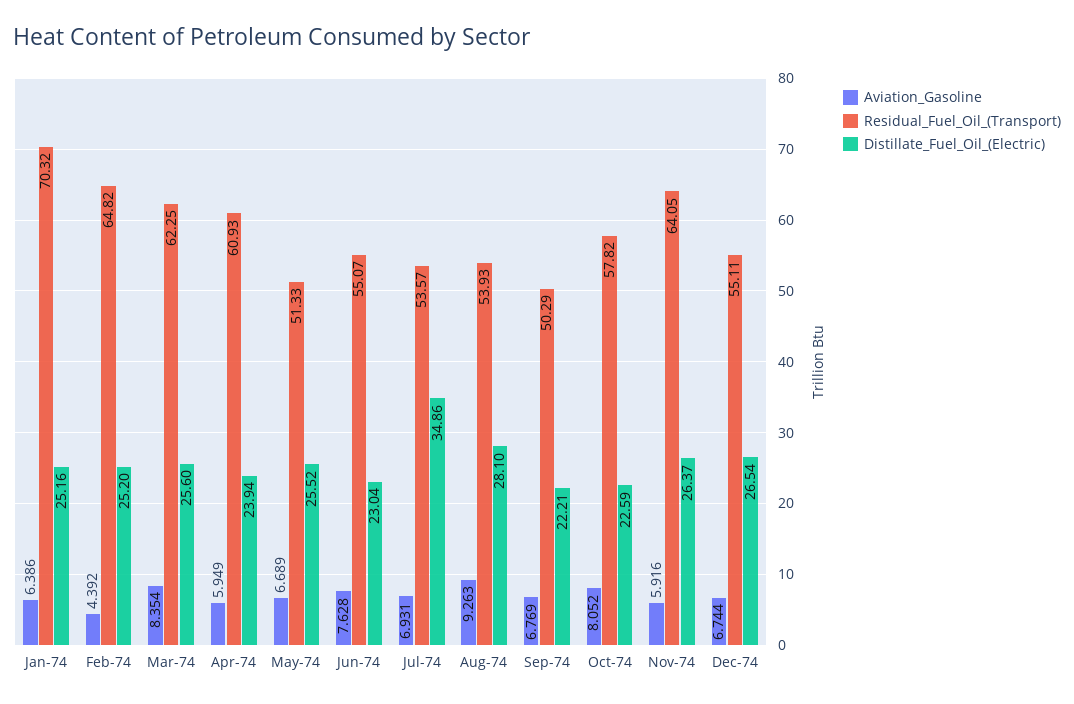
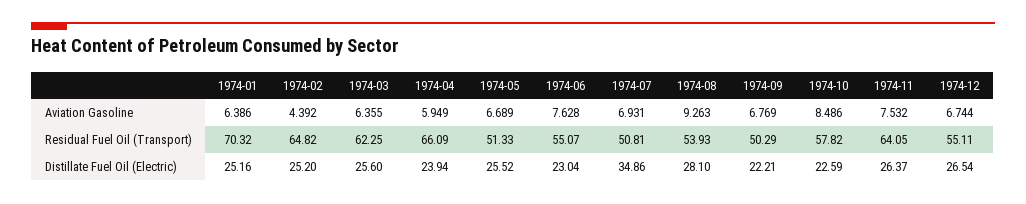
  {
    "Aviation_Gasoline": {
      "Jan-74": 6.386,
      "Feb-74": 4.392,
-     "Mar-74": 8.354,
+     "Mar-74": 6.355,
      "Apr-74": 5.949,
      "May-74": 6.689,
      "Jun-74": 7.628,
      "Jul-74": 6.931,
      "Aug-74": 9.263,
      "Sep-74": 6.769,
-     "Oct-74": 8.052,
+     "Oct-74": 8.486,
-     "Nov-74": 5.916,
+     "Nov-74": 7.532,
      "Dec-74": 6.744
    },
    "Residual_Fuel_Oil_(Transport)": {
      "Jan-74": 70.32,
      "Feb-74": 64.82,
      "Mar-74": 62.25,
-     "Apr-74": 60.93,
+     "Apr-74": 66.09,
      "May-74": 51.33,
      "Jun-74": 55.07,
-     "Jul-74": 53.57,
+     "Jul-74": 50.81,
      "Aug-74": 53.93,
      "Sep-74": 50.29,
      "Oct-74": 57.82,
      "Nov-74": 64.05,
      "Dec-74": 55.11
    },
    "Distillate_Fuel_Oil_(Electric)": {
      "Jan-74": 25.16,
      "Feb-74": 25.2,
      "Mar-74": 25.6,
      "Apr-74": 23.94,
      "May-74": 25.52,
      "Jun-74": 23.04,
      "Jul-74": 34.86,
      "Aug-74": 28.1,
      "Sep-74": 22.21,
      "Oct-74": 22.59,
      "Nov-74": 26.37,
      "Dec-74": 26.54
    }
  }

